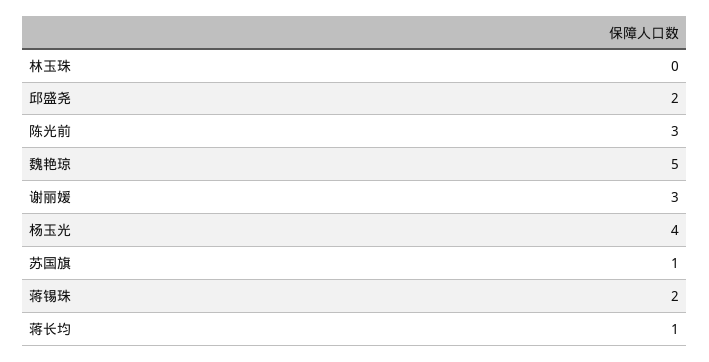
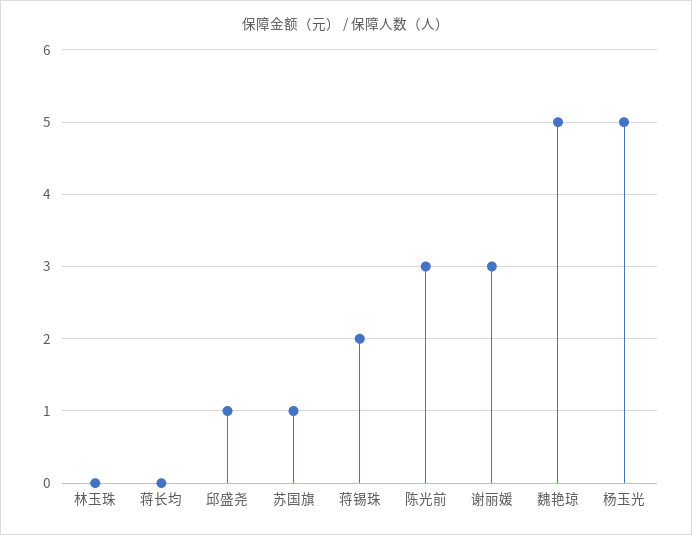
  {
    "林玉珠": 0,
-   "邱盛尧": 2,
+   "邱盛尧": 1,
    "陈光前": 3,
    "魏艳琼": 5,
    "谢丽媛": 3,
-   "杨玉光": 4,
+   "杨玉光": 5,
    "苏国旗": 1,
    "蒋锡珠": 2,
-   "蒋长均": 1
+   "蒋长均": 0
  }

